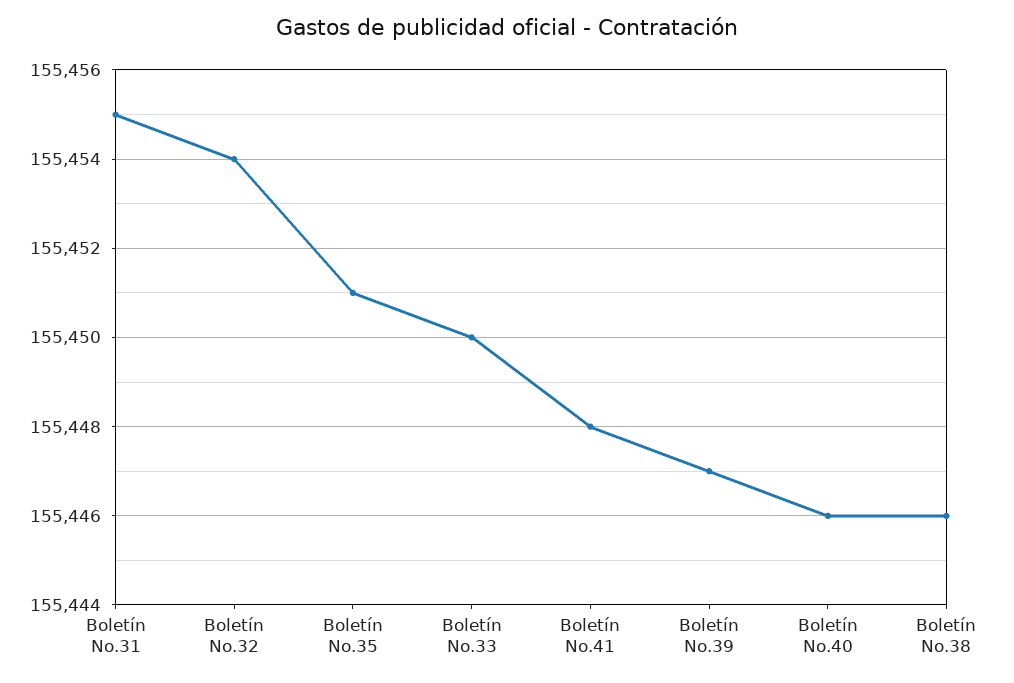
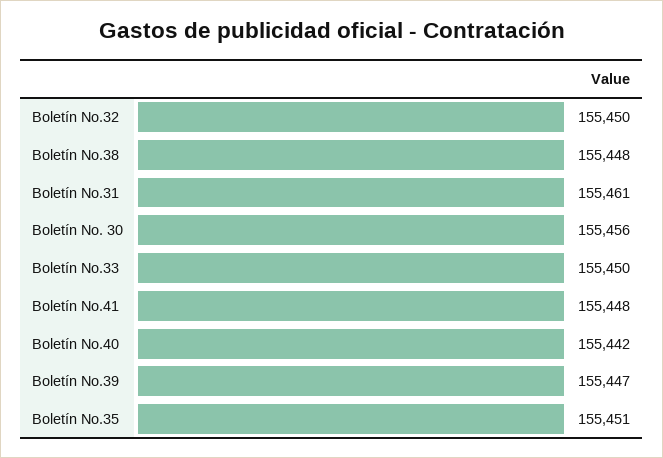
  {
-   "Boletín No.31": 155455,
+   "Boletín No.31": 155461,
-   "Boletín No.32": 155454,
+   "Boletín No.32": 155450,
    "Boletín No.35": 155451,
    "Boletín No.33": 155450,
    "Boletín No.41": 155448,
    "Boletín No.39": 155447,
-   "Boletín No.40": 155446,
+   "Boletín No.40": 155442,
-   "Boletín No.38": 155446
+   "Boletín No.38": 155448,
+   "Boletín No. 30": 155456
  }

